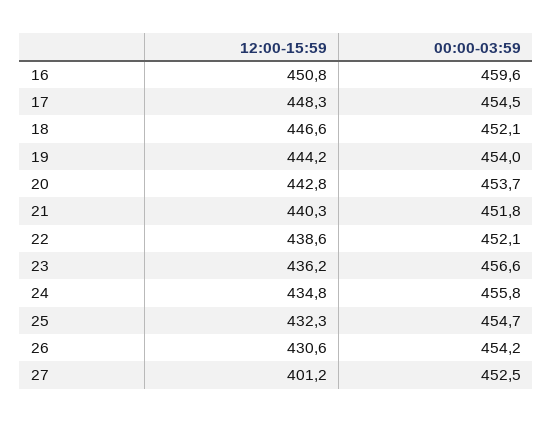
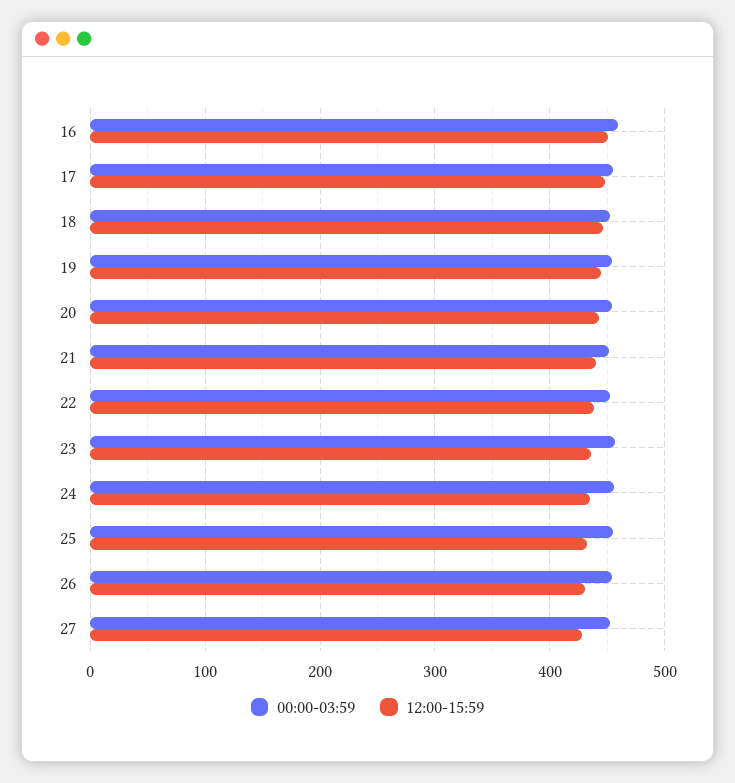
  {
    "12:00-15:59": {
      "16": 450.8,
      "17": 448.3,
      "18": 446.6,
      "19": 444.2,
      "20": 442.8,
      "21": 440.3,
      "22": 438.6,
      "23": 436.2,
      "24": 434.8,
      "25": 432.3,
      "26": 430.6,
-     "27": 401.2
+     "27": 430
    },
    "00:00-03:59": {
      "16": 459.6,
      "17": 454.5,
      "18": 452.1,
      "19": 454,
      "20": 453.7,
      "21": 451.8,
      "22": 452.1,
      "23": 456.6,
      "24": 455.8,
      "25": 454.7,
      "26": 454.2,
      "27": 452.5
    }
  }

